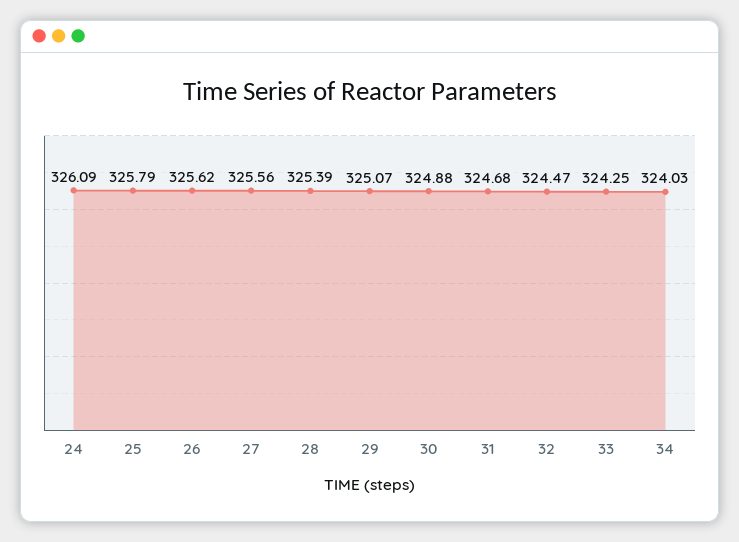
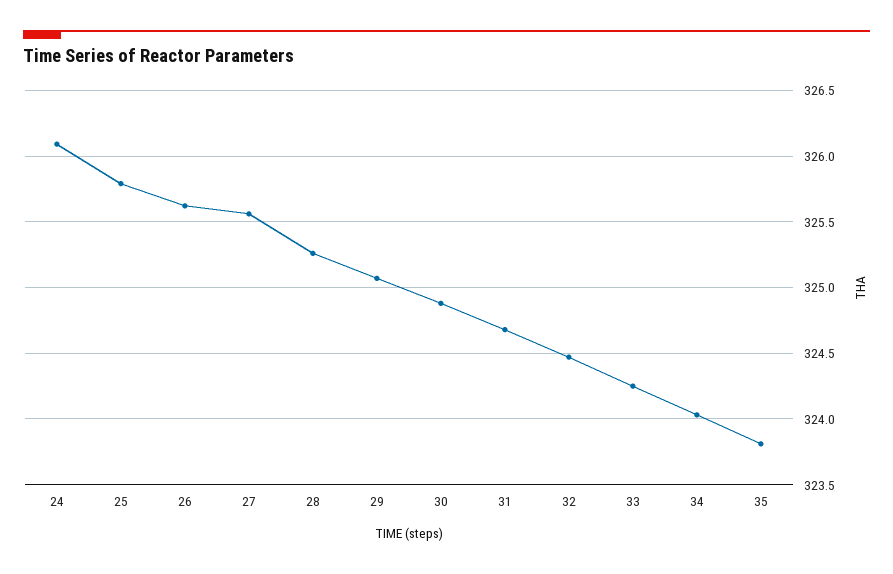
  {
    "24": 326.09,
    "25": 325.79,
    "26": 325.62,
    "27": 325.56,
-   "28": 325.39,
+   "28": 325.25,
    "29": 325.07,
    "30": 324.88,
    "31": 324.68,
    "32": 324.47,
    "33": 324.25,
-   "34": 324.03
+   "34": 324.03,
+   "35": 323.8
  }

